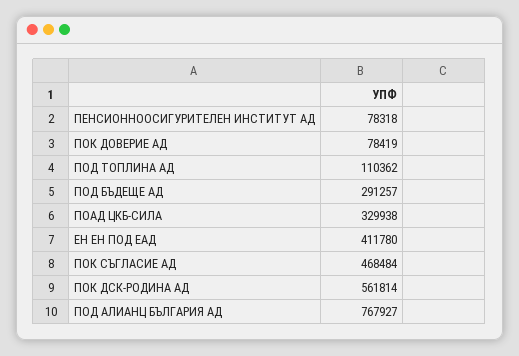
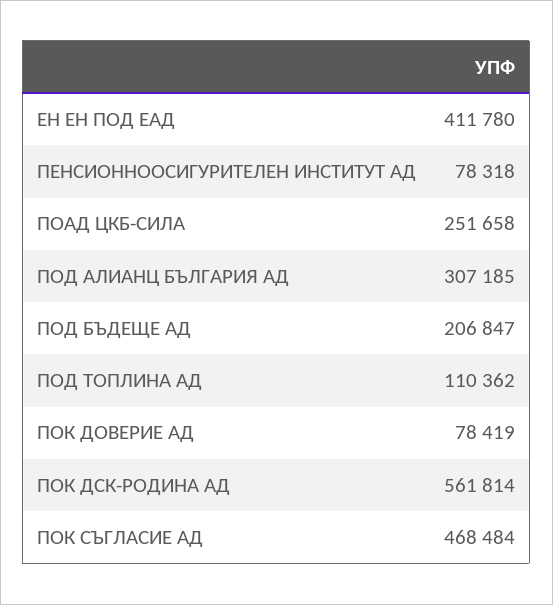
  {
    "ПЕНСИОННООСИГУРИТЕЛЕН ИНСТИТУТ АД": 78318,
    "ПОК ДОВЕРИЕ АД": 78419,
    "ПОД ТОПЛИНА АД": 110362,
-   "ПОД БЪДЕЩЕ АД": 291257,
+   "ПОД БЪДЕЩЕ АД": 206847,
-   "ПОАД ЦКБ-СИЛА": 329938,
+   "ПОАД ЦКБ-СИЛА": 251658,
    "ЕН ЕН ПОД ЕАД": 411780,
    "ПОК СЪГЛАСИЕ АД": 468484,
    "ПОК ДСК-РОДИНА АД": 561814,
-   "ПОД АЛИАНЦ БЪЛГАРИЯ АД": 767927
+   "ПОД АЛИАНЦ БЪЛГАРИЯ АД": 307185
  }

